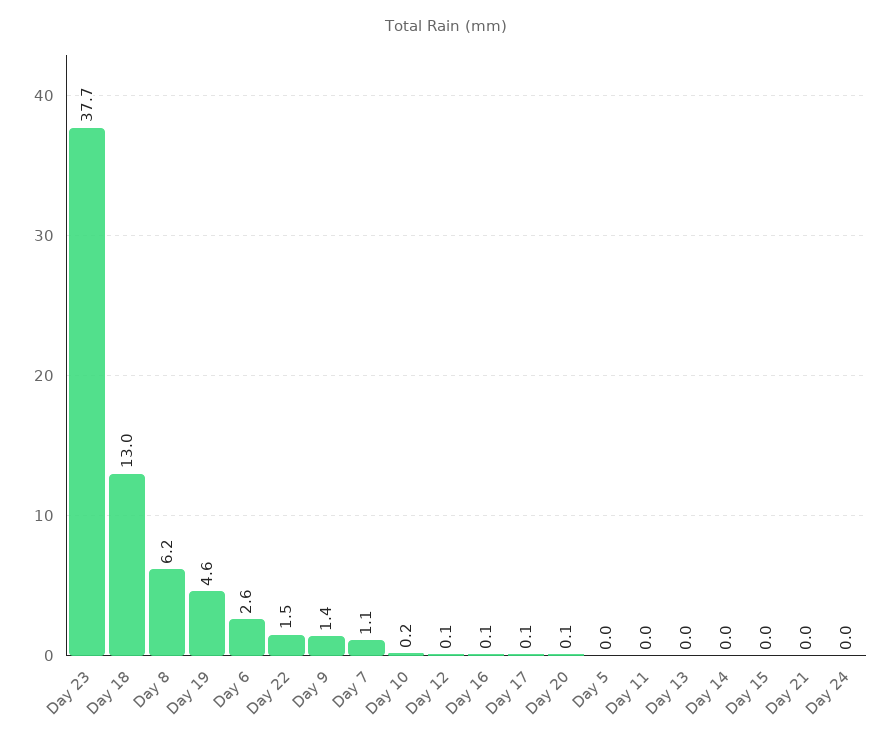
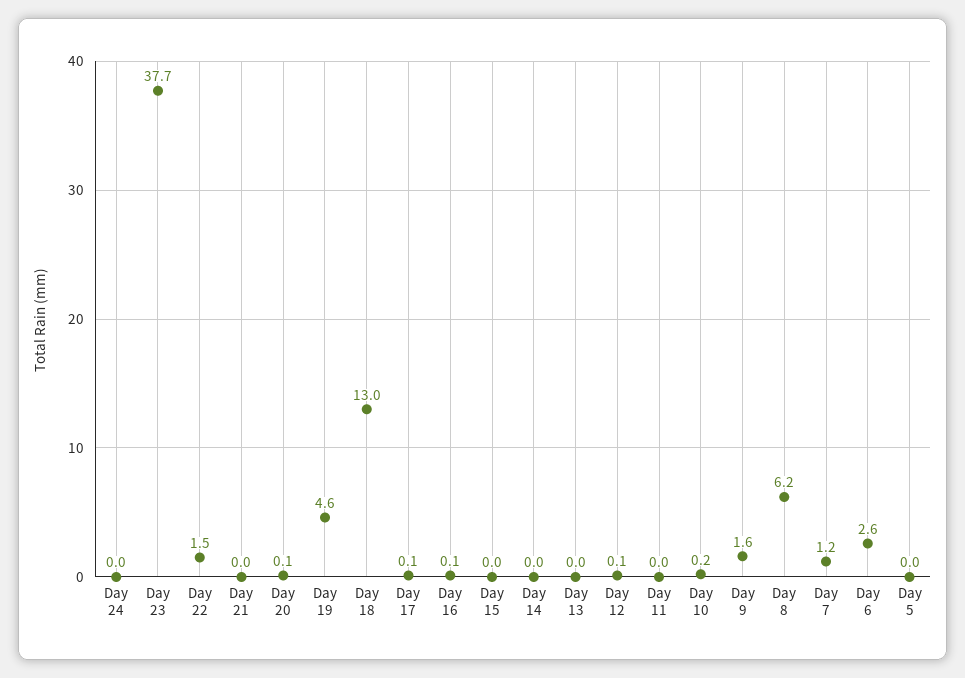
  {
    "Day 23": 37.7,
    "Day 18": 13,
    "Day 8": 6.2,
    "Day 19": 4.6,
    "Day 6": 2.6,
    "Day 22": 1.5,
-   "Day 9": 1.4,
+   "Day 9": 1.6,
-   "Day 7": 1.1,
+   "Day 7": 1.2,
    "Day 10": 0.2,
    "Day 12": 0.1,
    "Day 16": 0.1,
    "Day 17": 0.1,
    "Day 20": 0.1,
    "Day 5": 0,
    "Day 11": 0,
    "Day 13": 0,
    "Day 14": 0,
    "Day 15": 0,
    "Day 21": 0,
    "Day 24": 0
  }

